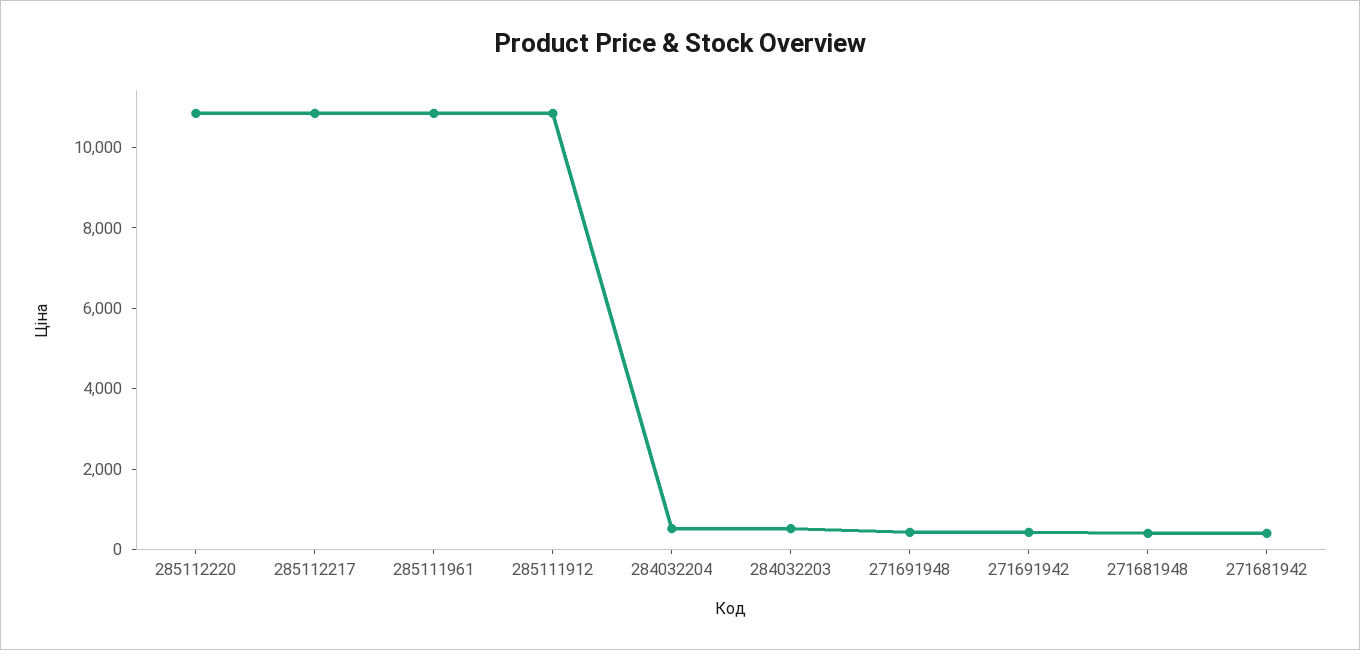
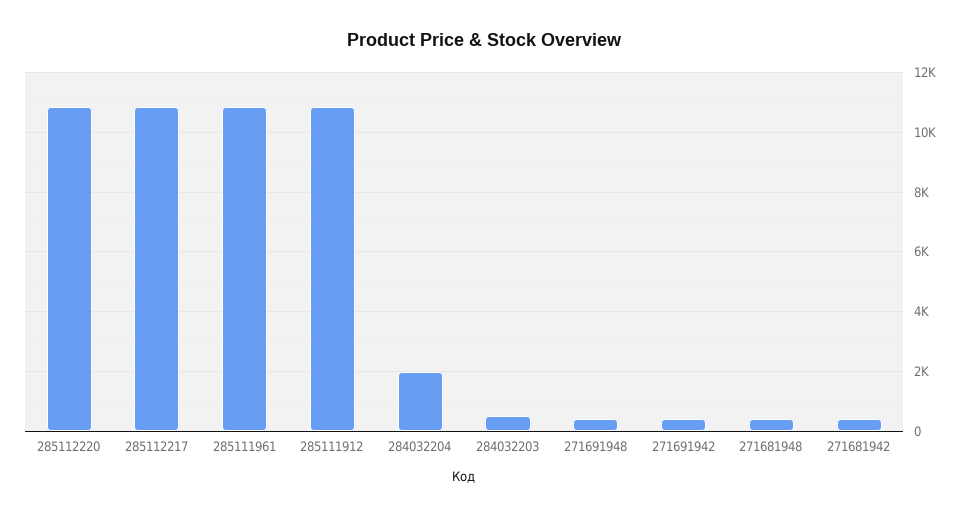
  {
    "285112220": 10750,
    "285112217": 10750,
    "285111961": 10750,
    "285111912": 10750,
-   "284032204": 500,
+   "284032204": 2000,
    "284032203": 500,
    "271691948": 500,
    "271691942": 500,
    "271681948": 500,
    "271681942": 500
  }

